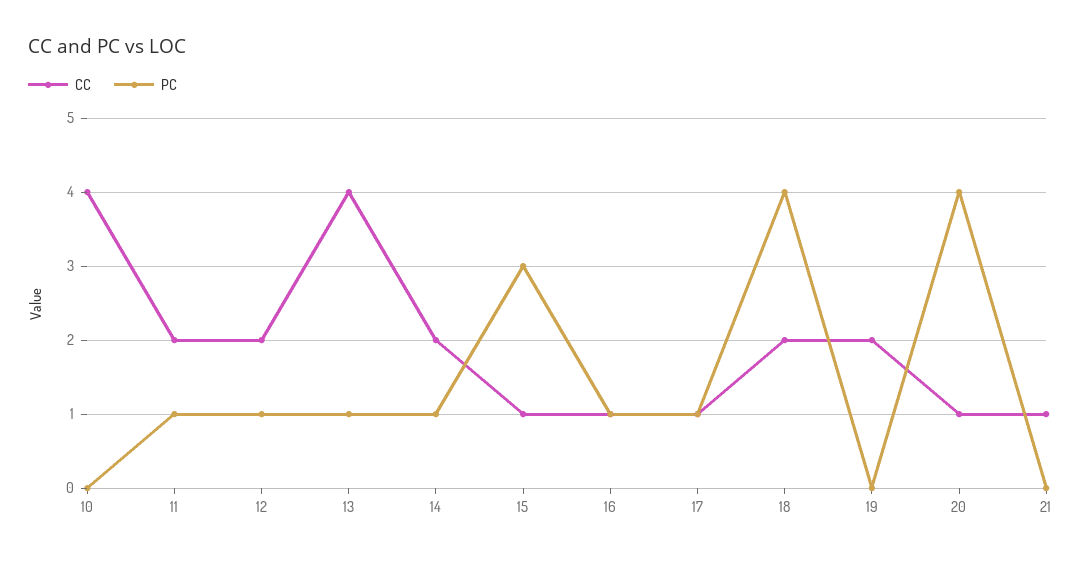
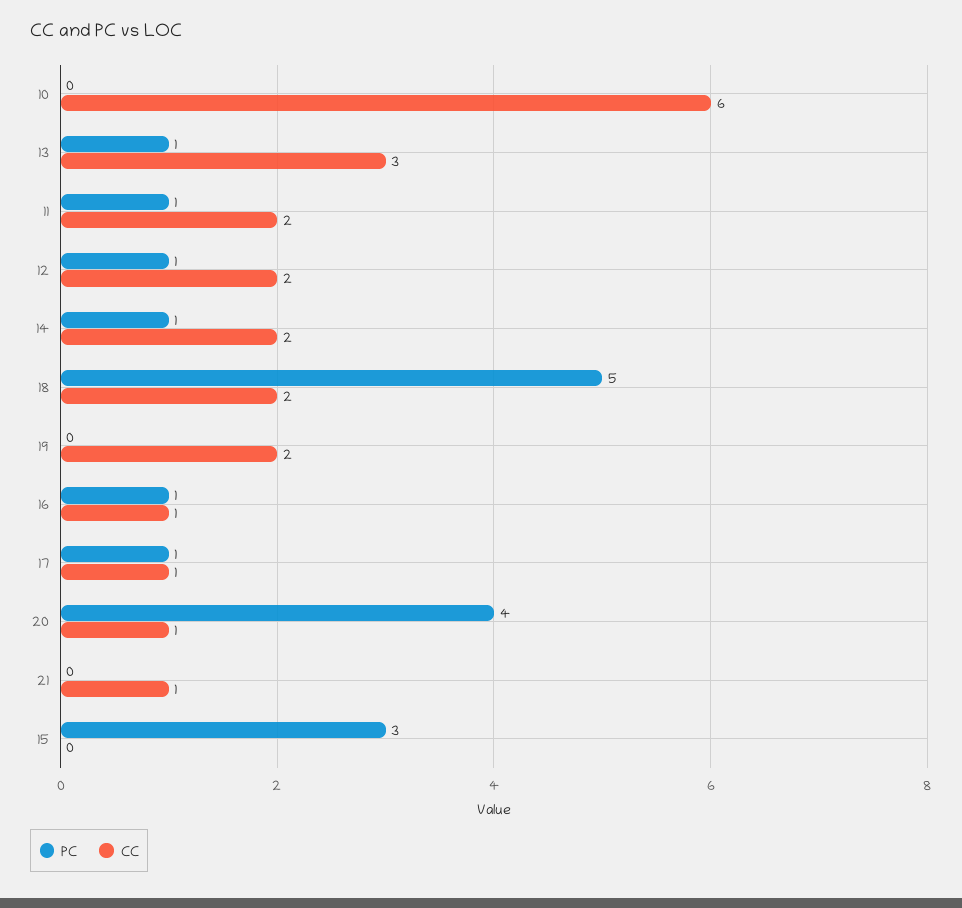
  {
    "CC": {
-     "10": 4,
+     "10": 6,
      "11": 2,
      "12": 2,
-     "13": 4,
+     "13": 3,
      "14": 2,
-     "15": 1,
+     "15": 0,
      "16": 1,
      "17": 1,
      "18": 2,
      "19": 2,
      "20": 1,
      "21": 1
    },
    "PC": {
      "10": 0,
      "11": 1,
      "12": 1,
      "13": 1,
      "14": 1,
      "15": 3,
      "16": 1,
      "17": 1,
-     "18": 4,
+     "18": 5,
      "19": 0,
      "20": 4,
      "21": 0
    }
  }

